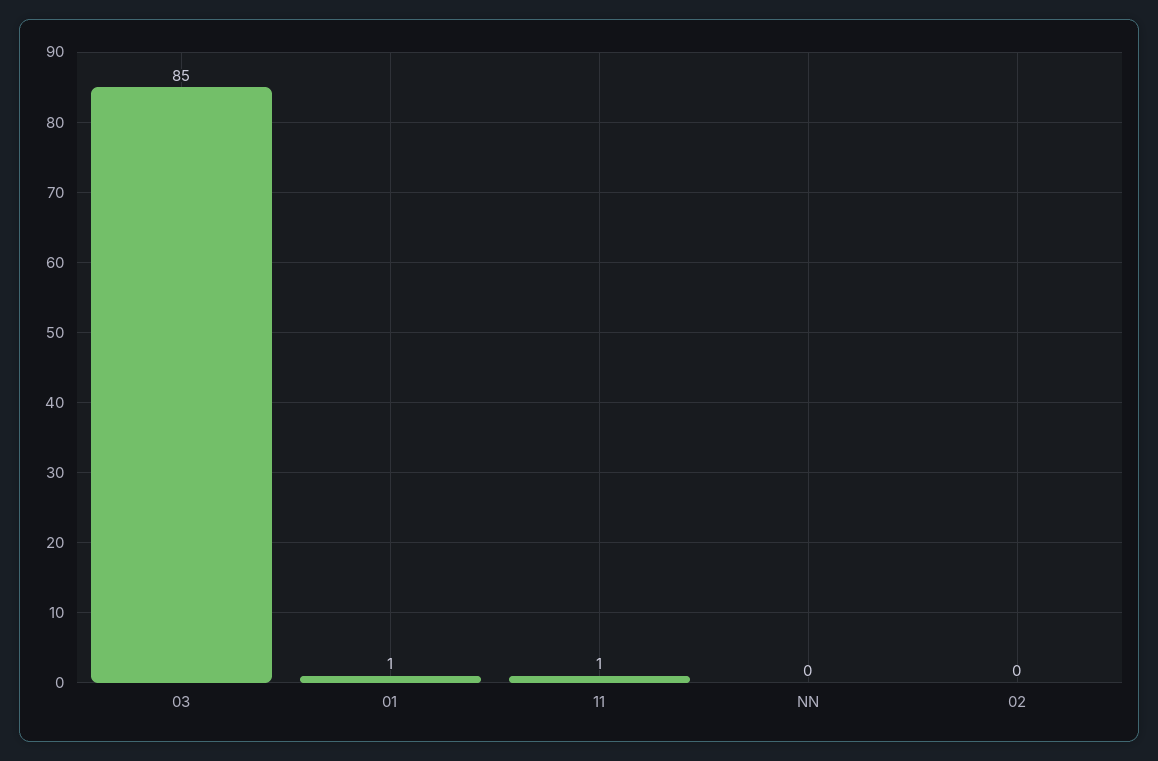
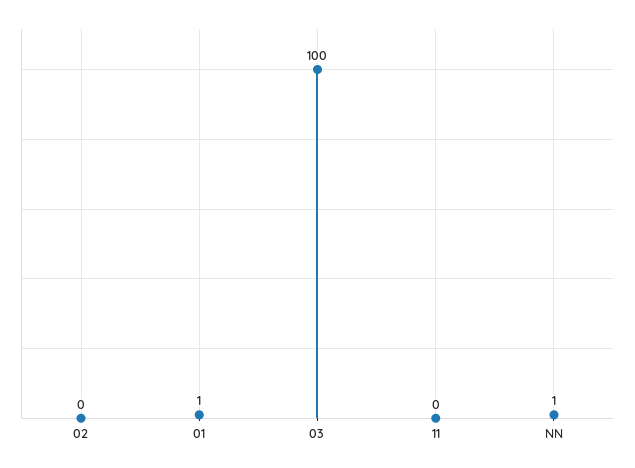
  {
-   "03": 85,
+   "03": 100,
    "01": 1,
-   "11": 1,
+   "11": 0,
-   "NN": 0,
+   "NN": 1,
    "02": 0
  }

